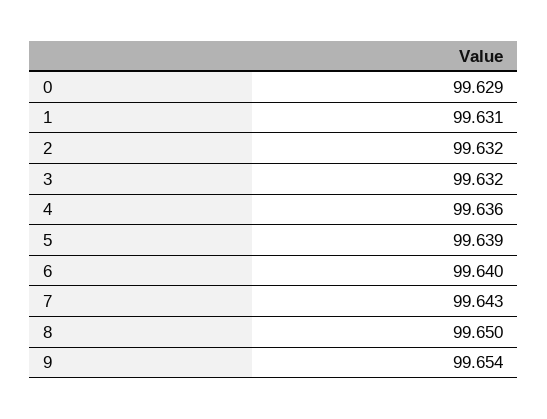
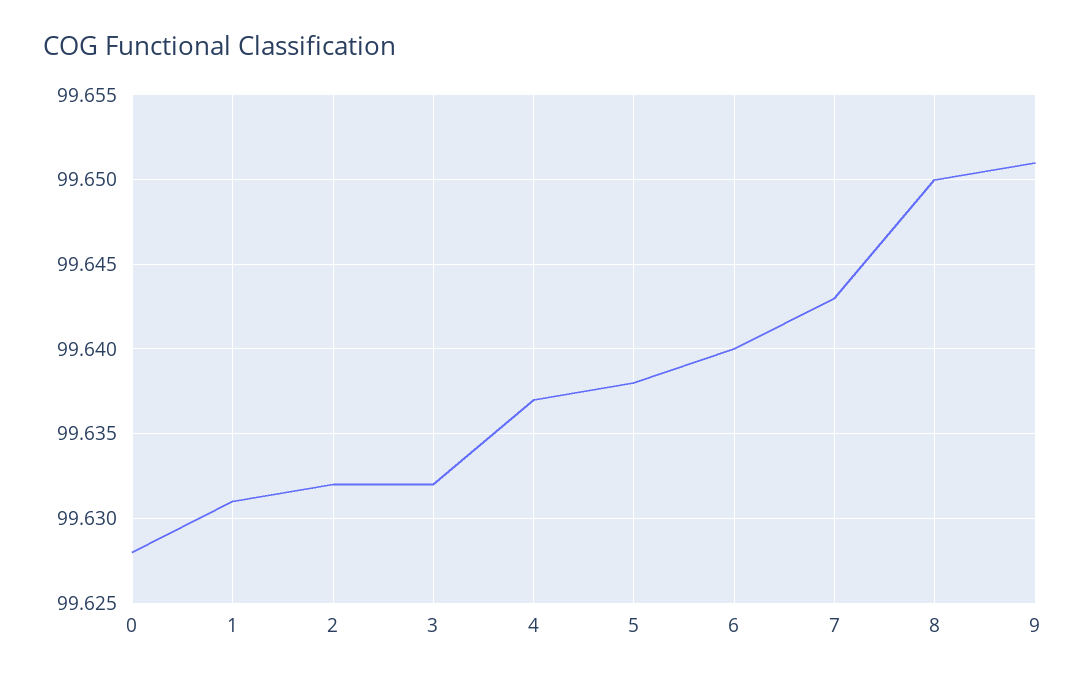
  {
-   "0": 99.629,
+   "0": 99.628,
    "1": 99.631,
    "2": 99.632,
    "3": 99.632,
-   "4": 99.636,
+   "4": 99.637,
-   "5": 99.639,
+   "5": 99.638,
    "6": 99.64,
    "7": 99.643,
    "8": 99.65,
-   "9": 99.654
+   "9": 99.651
  }

